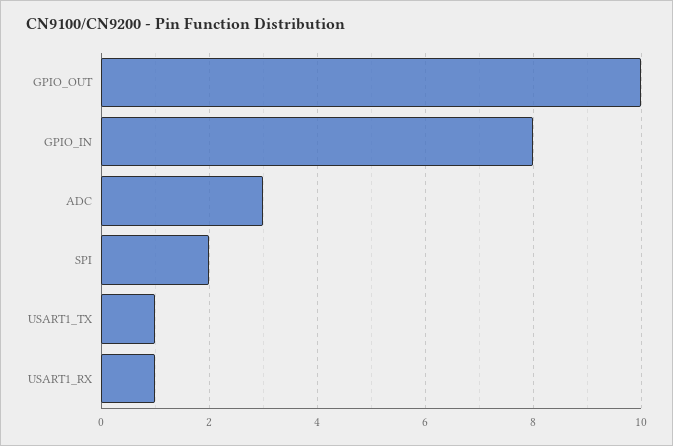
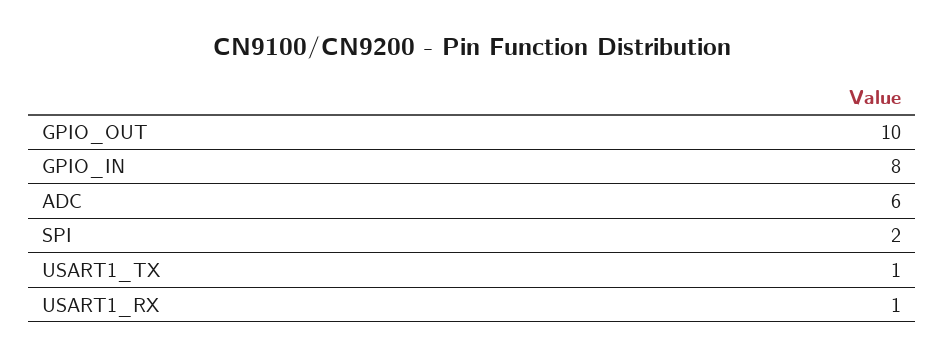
  {
    "GPIO_OUT": 10,
    "GPIO_IN": 8,
-   "ADC": 3,
+   "ADC": 6,
    "SPI": 2,
    "USART1_TX": 1,
    "USART1_RX": 1
  }

